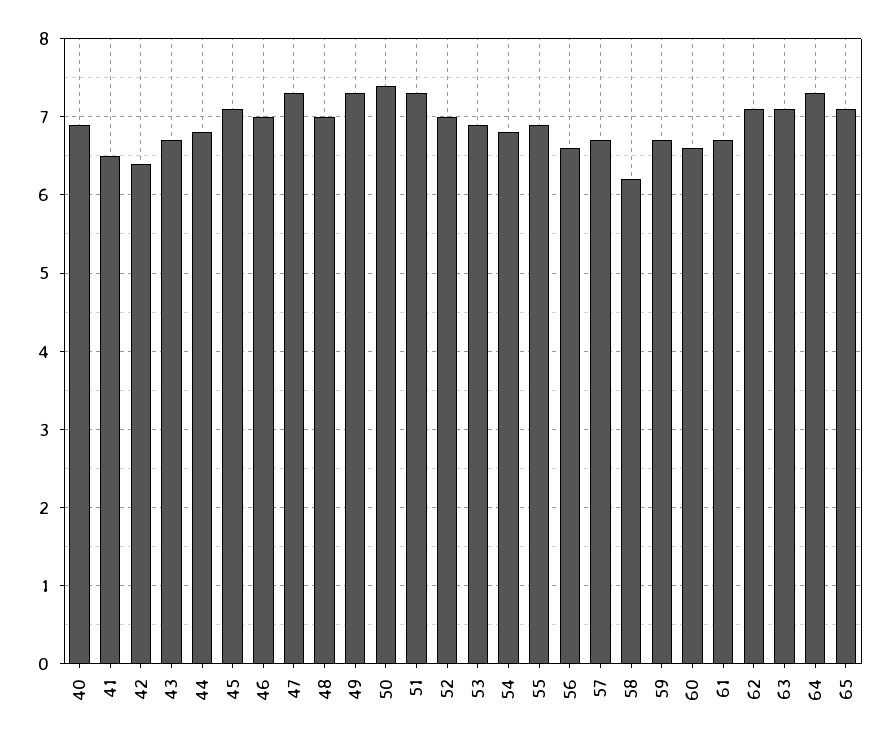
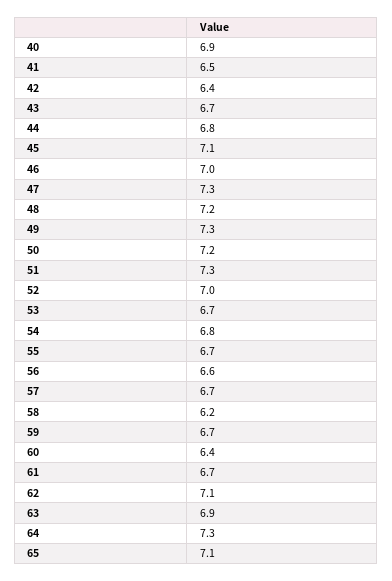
  {
    "40": 6.9,
    "41": 6.5,
    "42": 6.4,
    "43": 6.7,
    "44": 6.8,
    "45": 7.1,
    "46": 7,
    "47": 7.3,
-   "48": 7,
+   "48": 7.2,
    "49": 7.3,
-   "50": 7.4,
+   "50": 7.2,
    "51": 7.3,
    "52": 7,
-   "53": 6.9,
+   "53": 6.7,
    "54": 6.8,
-   "55": 6.9,
+   "55": 6.7,
    "56": 6.6,
    "57": 6.7,
    "58": 6.2,
    "59": 6.7,
-   "60": 6.6,
+   "60": 6.4,
    "61": 6.7,
    "62": 7.1,
-   "63": 7.1,
+   "63": 6.9,
    "64": 7.3,
    "65": 7.1
  }

